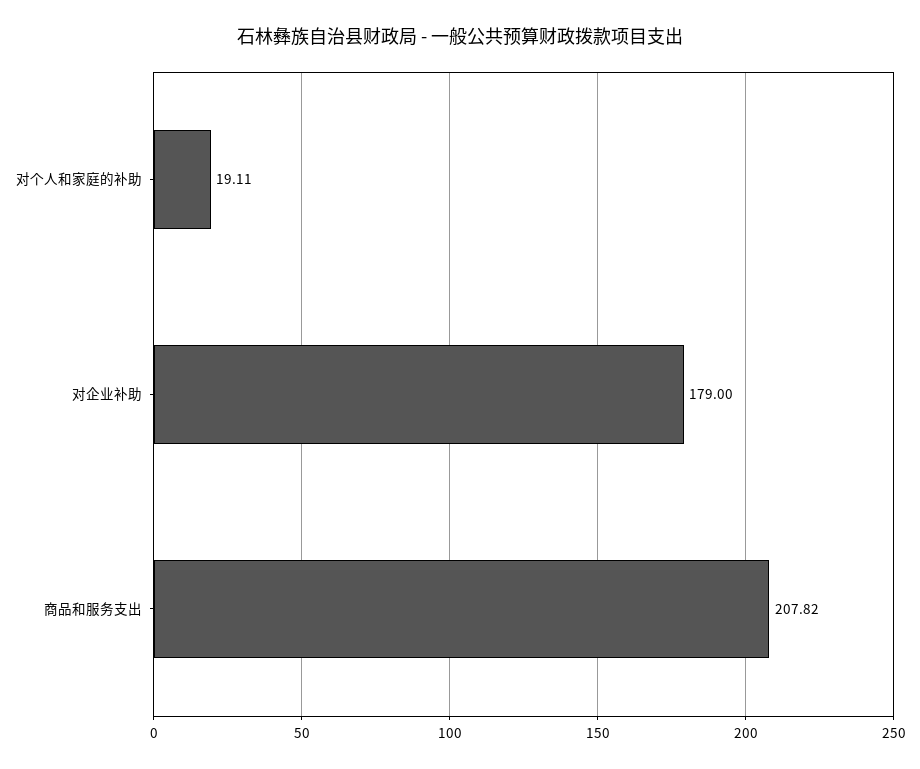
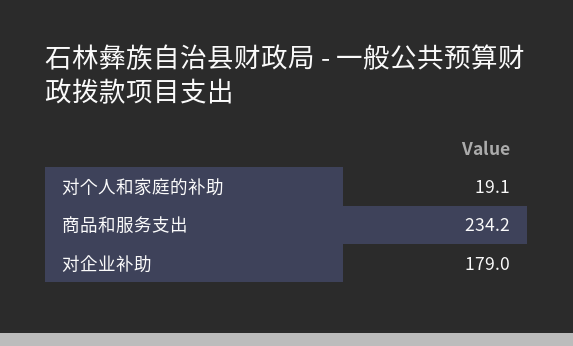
  {
    "对个人和家庭的补助": 19.11,
    "对企业补助": 179,
-   "商品和服务支出": 207.82
+   "商品和服务支出": 234.2
  }

